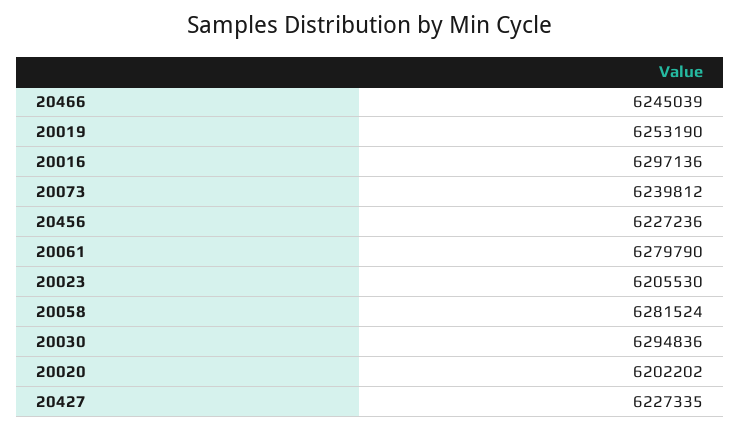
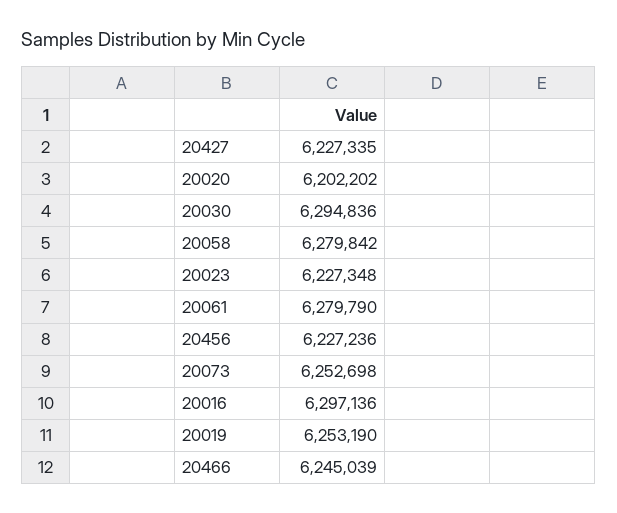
  {
    "20466": 6245039,
    "20019": 6253190,
    "20016": 6297136,
-   "20073": 6239812,
+   "20073": 6252698,
    "20456": 6227236,
    "20061": 6279790,
-   "20023": 6205530,
+   "20023": 6227348,
-   "20058": 6281524,
+   "20058": 6279842,
    "20030": 6294836,
    "20020": 6202202,
    "20427": 6227335
  }

